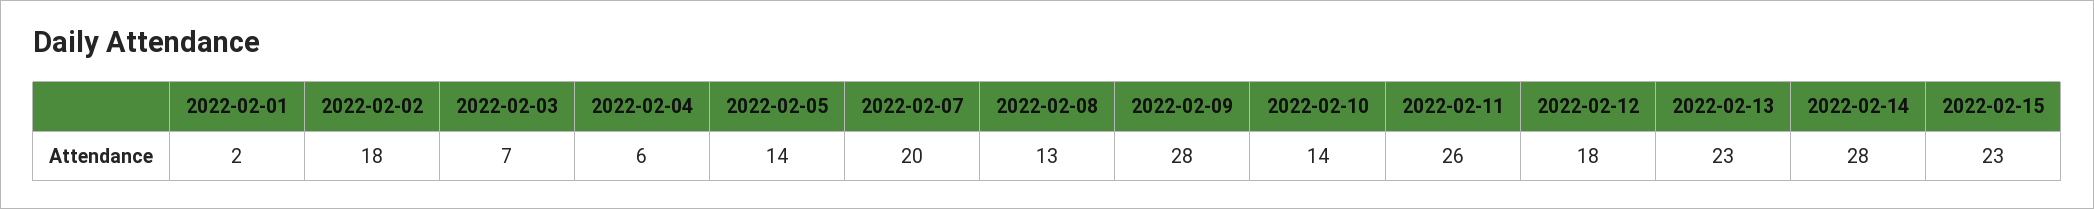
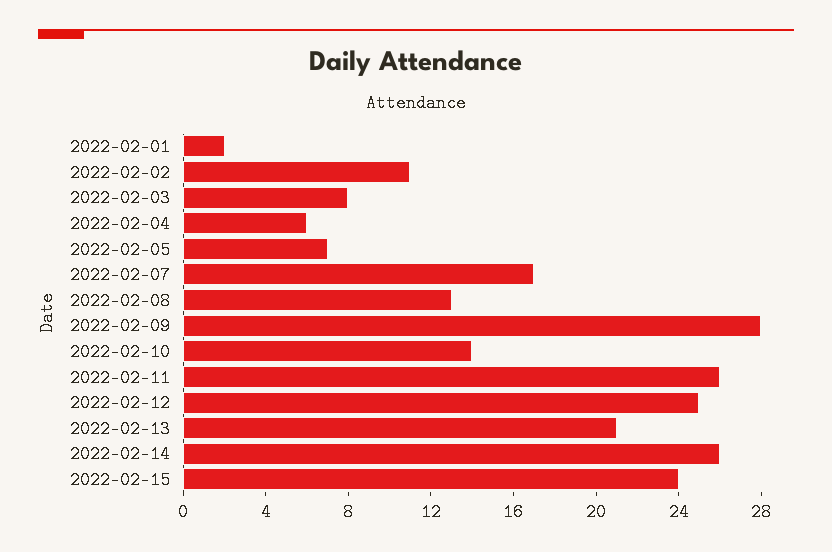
  {
    "2022-02-01": 2,
-   "2022-02-02": 18,
+   "2022-02-02": 11,
-   "2022-02-03": 7,
+   "2022-02-03": 8,
    "2022-02-04": 6,
-   "2022-02-05": 14,
+   "2022-02-05": 7,
-   "2022-02-07": 20,
+   "2022-02-07": 17,
    "2022-02-08": 13,
    "2022-02-09": 28,
    "2022-02-10": 14,
    "2022-02-11": 26,
-   "2022-02-12": 18,
+   "2022-02-12": 25,
-   "2022-02-13": 23,
+   "2022-02-13": 21,
-   "2022-02-14": 28,
+   "2022-02-14": 26,
-   "2022-02-15": 23
+   "2022-02-15": 24
  }

